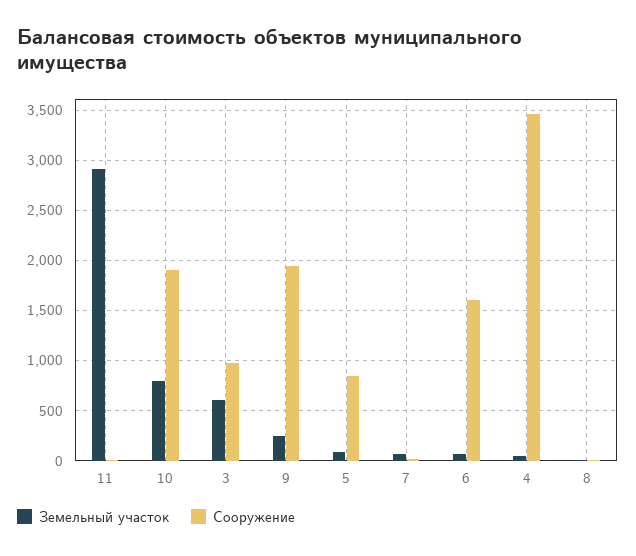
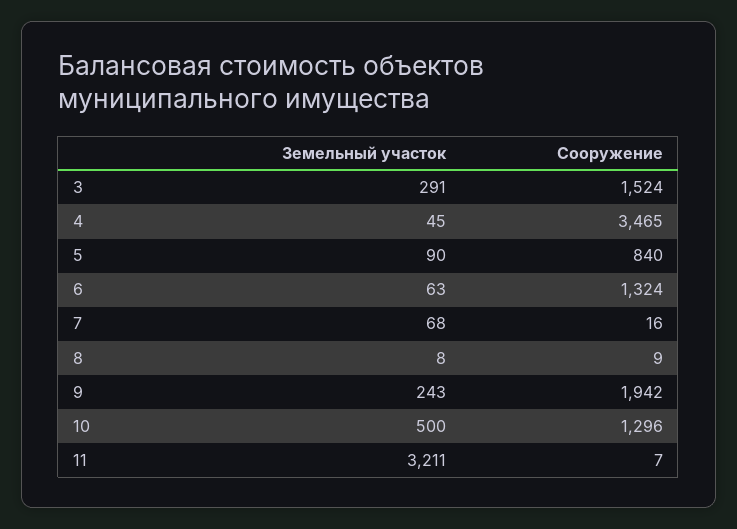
  {
    "Земельный участок": {
-     "11": 2900,
+     "11": 3211,
-     "10": 800,
+     "10": 500,
-     "3": 600,
+     "3": 291,
      "9": 243,
      "5": 90,
      "7": 68,
      "6": 63,
      "4": 45,
      "8": 8
    },
    "Сооружение": {
      "11": 7,
-     "10": 1900,
+     "10": 1296,
-     "3": 1000,
+     "3": 1524,
      "9": 1942,
      "5": 840,
      "7": 16,
-     "6": 1600,
+     "6": 1324,
      "4": 3465,
      "8": 9
    }
  }

